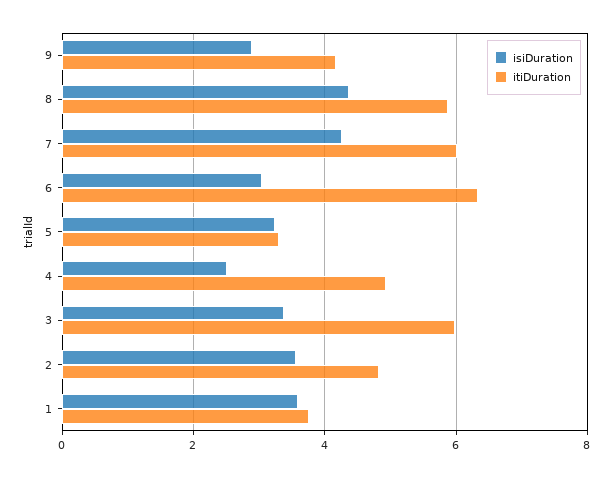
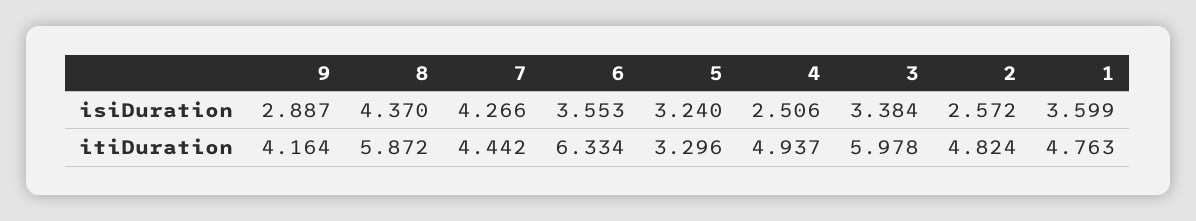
  {
    "isiDuration": {
      "9": 2.887,
      "8": 4.37,
      "7": 4.266,
-     "6": 3,
+     "6": 3.553,
      "5": 3.24,
      "4": 2.506,
      "3": 3.384,
-     "2": 3.6,
+     "2": 2.572,
      "1": 3.599
    },
    "itiDuration": {
      "9": 4.164,
      "8": 5.872,
-     "7": 6,
+     "7": 4.442,
      "6": 6.334,
      "5": 3.296,
      "4": 4.937,
      "3": 5.978,
      "2": 4.824,
-     "1": 3.8
+     "1": 4.763
    }
  }

